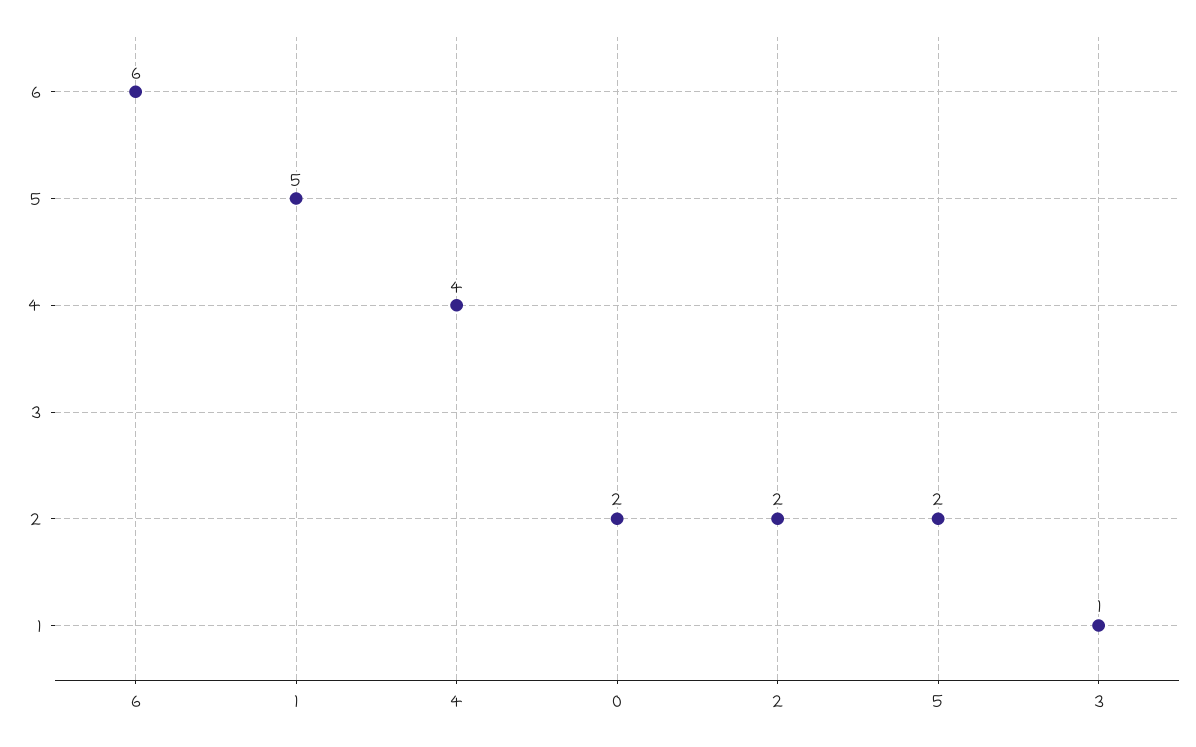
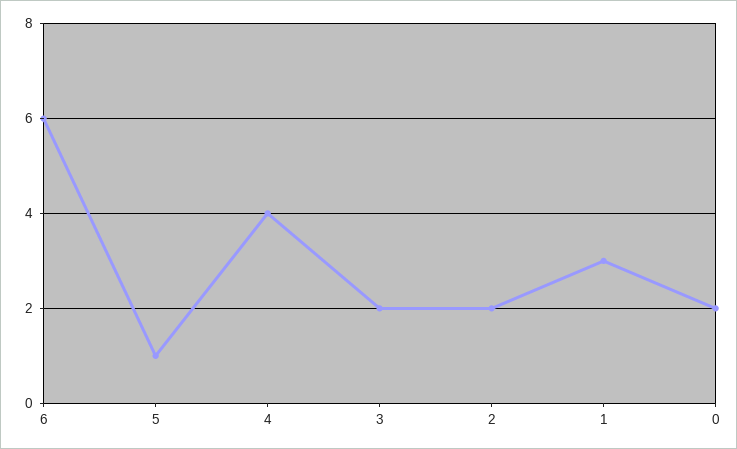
  {
    "6": 6,
-   "1": 5,
+   "1": 3,
    "4": 4,
    "0": 2,
    "2": 2,
-   "5": 2,
+   "5": 1,
-   "3": 1
+   "3": 2
  }

